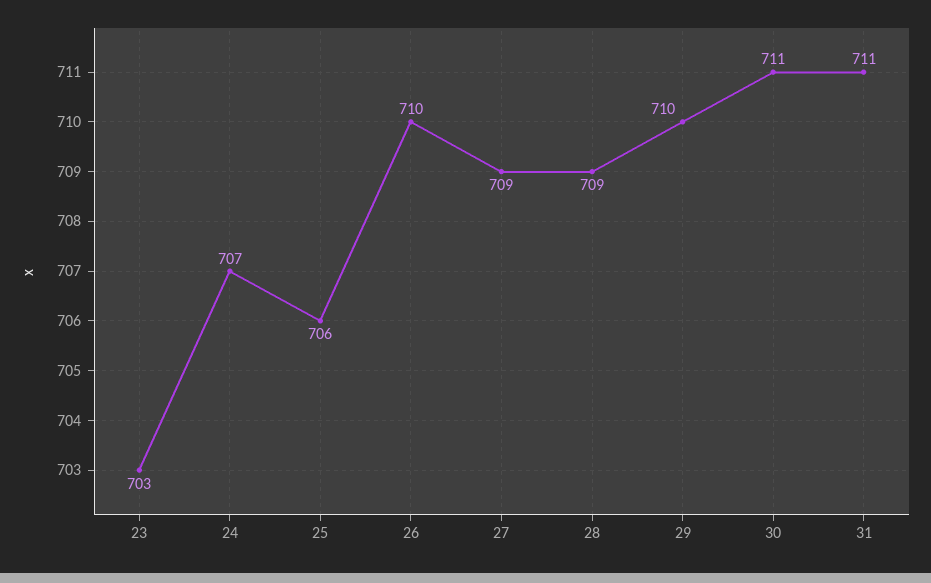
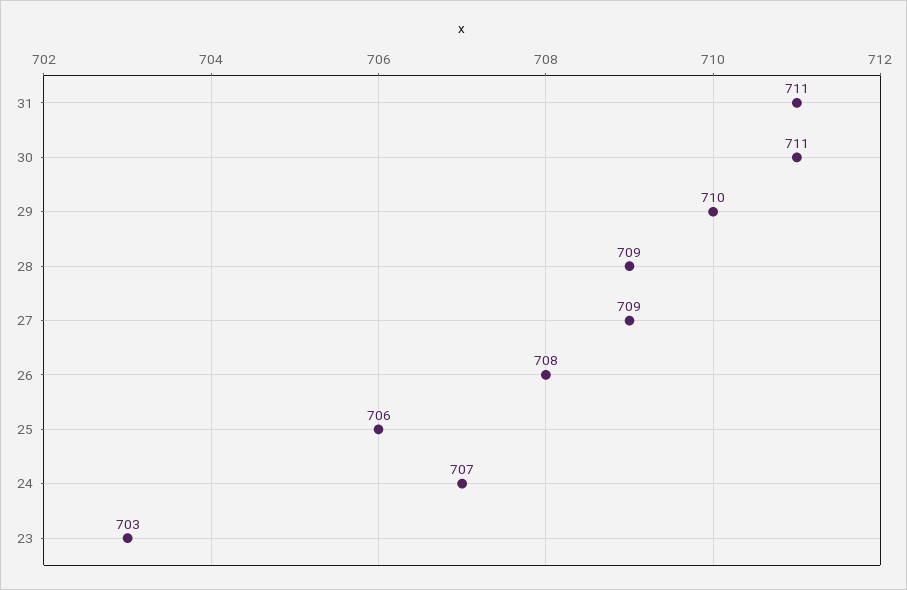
  {
    "23": 703,
    "24": 707,
    "25": 706,
-   "26": 710,
+   "26": 708,
    "27": 709,
    "28": 709,
    "29": 710,
    "30": 711,
    "31": 711
  }

